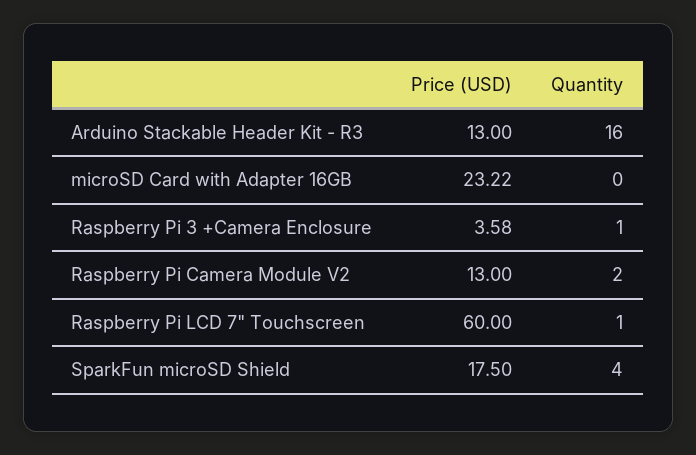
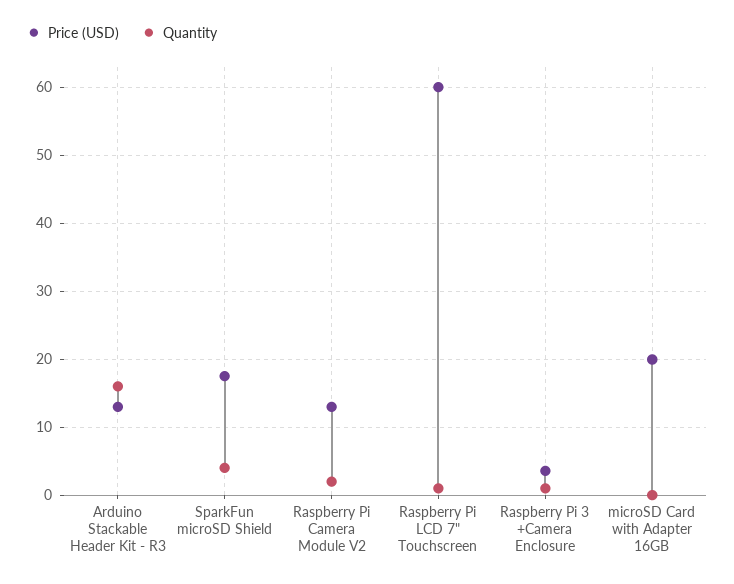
  {
    "Price (USD)": {
      "Arduino Stackable Header Kit - R3": 13,
-     "microSD Card with Adapter 16GB": 23.22,
+     "microSD Card with Adapter 16GB": 20,
      "Raspberry Pi 3 +Camera Enclosure": 3.58,
      "Raspberry Pi Camera Module V2": 13,
      "Raspberry Pi LCD 7\" Touchscreen": 60,
      "SparkFun microSD Shield": 17.5
    },
    "Quantity": {
      "Arduino Stackable Header Kit - R3": 16,
      "microSD Card with Adapter 16GB": 0,
      "Raspberry Pi 3 +Camera Enclosure": 1,
      "Raspberry Pi Camera Module V2": 2,
      "Raspberry Pi LCD 7\" Touchscreen": 1,
      "SparkFun microSD Shield": 4
    }
  }

